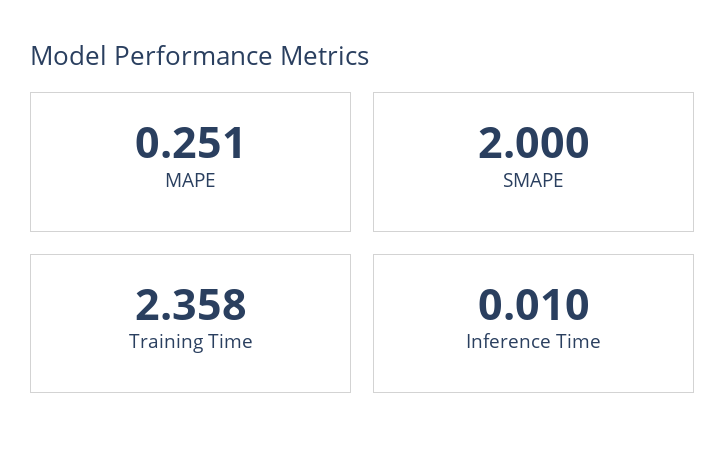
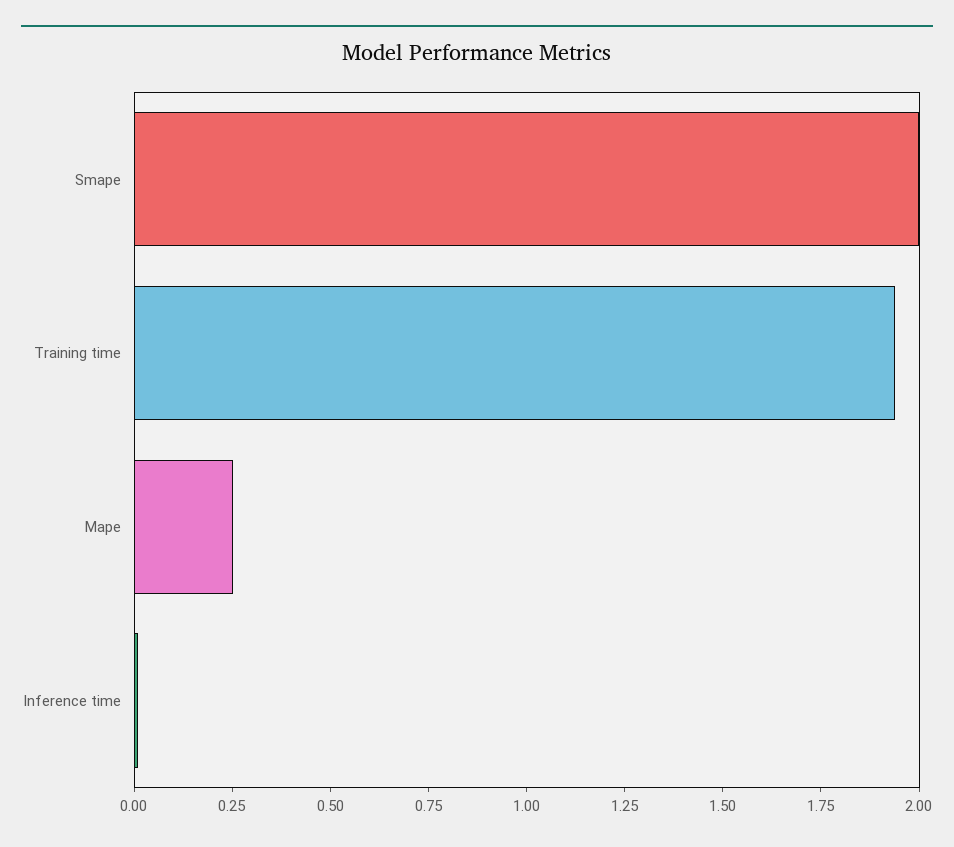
  {
    "MAPE": 0.251,
    "SMAPE": 2,
-   "Training Time": 2.358,
+   "Training Time": 1.95,
    "Inference Time": 0.01
  }

